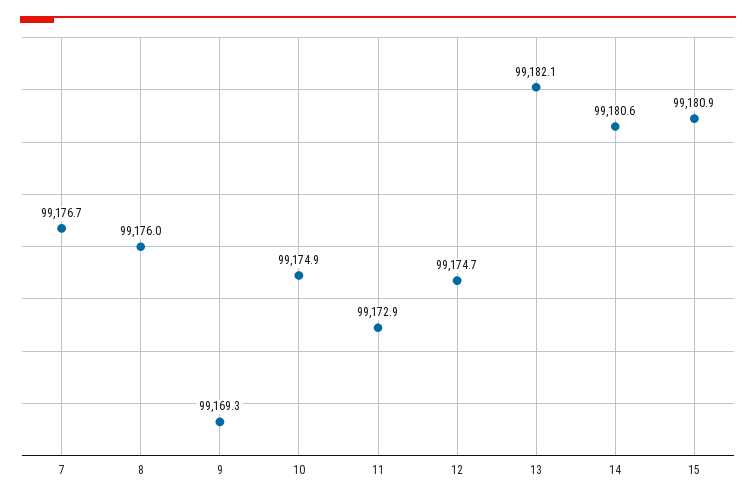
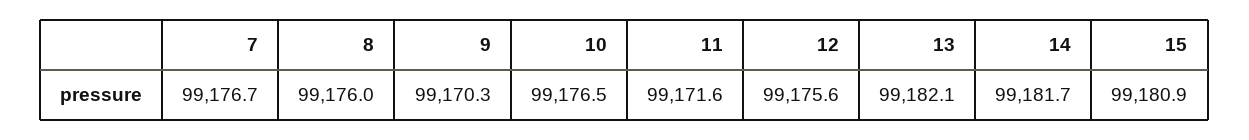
  {
    "7": 99176.7,
    "8": 99176,
-   "9": 99169.3,
+   "9": 99170.3,
-   "10": 99174.9,
+   "10": 99176.5,
-   "11": 99172.9,
+   "11": 99171.6,
-   "12": 99174.7,
+   "12": 99175.6,
    "13": 99182.1,
-   "14": 99180.6,
+   "14": 99181.7,
    "15": 99180.9
  }

